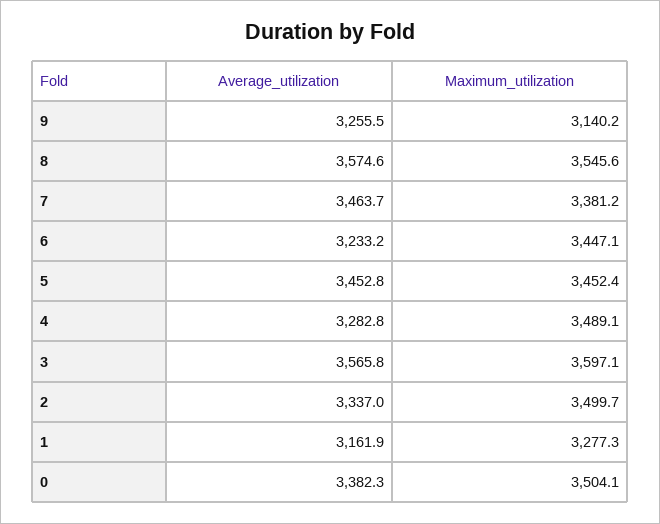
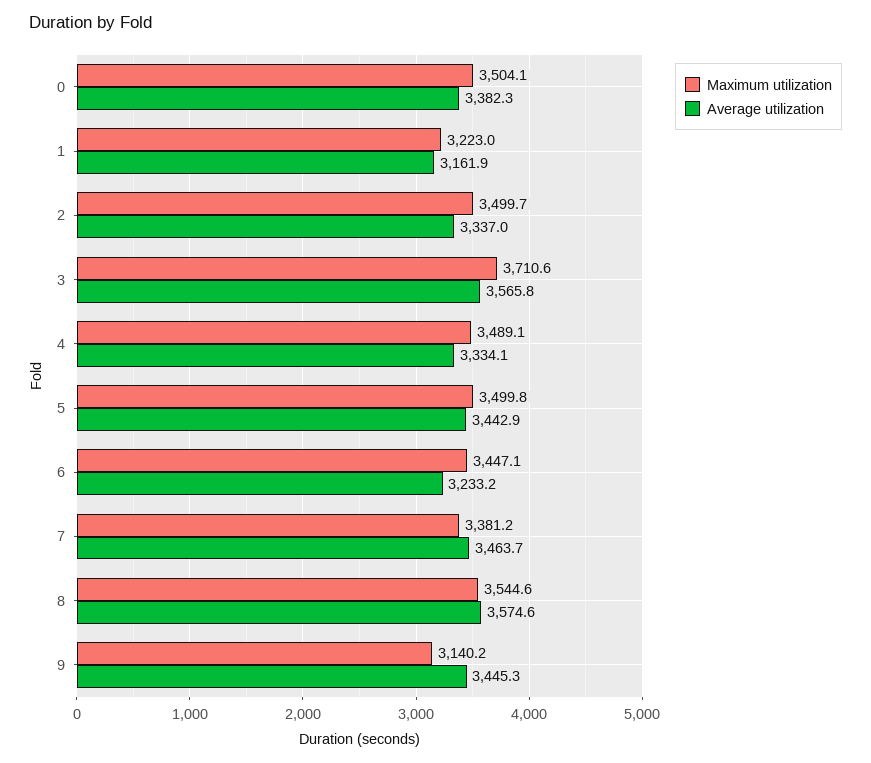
  {
    "Average_utilization": {
-     "9": 3255.5,
+     "9": 3445.3,
      "8": 3574.6,
      "7": 3463.7,
      "6": 3233.2,
-     "5": 3452.8,
+     "5": 3442.9,
-     "4": 3282.8,
+     "4": 3334.1,
      "3": 3565.8,
      "2": 3337,
      "1": 3161.9,
      "0": 3382.3
    },
    "Maximum_utilization": {
      "9": 3140.2,
-     "8": 3545.6,
+     "8": 3544.6,
      "7": 3381.2,
      "6": 3447.1,
-     "5": 3452.4,
+     "5": 3499.8,
      "4": 3489.1,
-     "3": 3597.1,
+     "3": 3710.6,
      "2": 3499.7,
-     "1": 3277.3,
+     "1": 3223,
      "0": 3504.1
    }
  }

